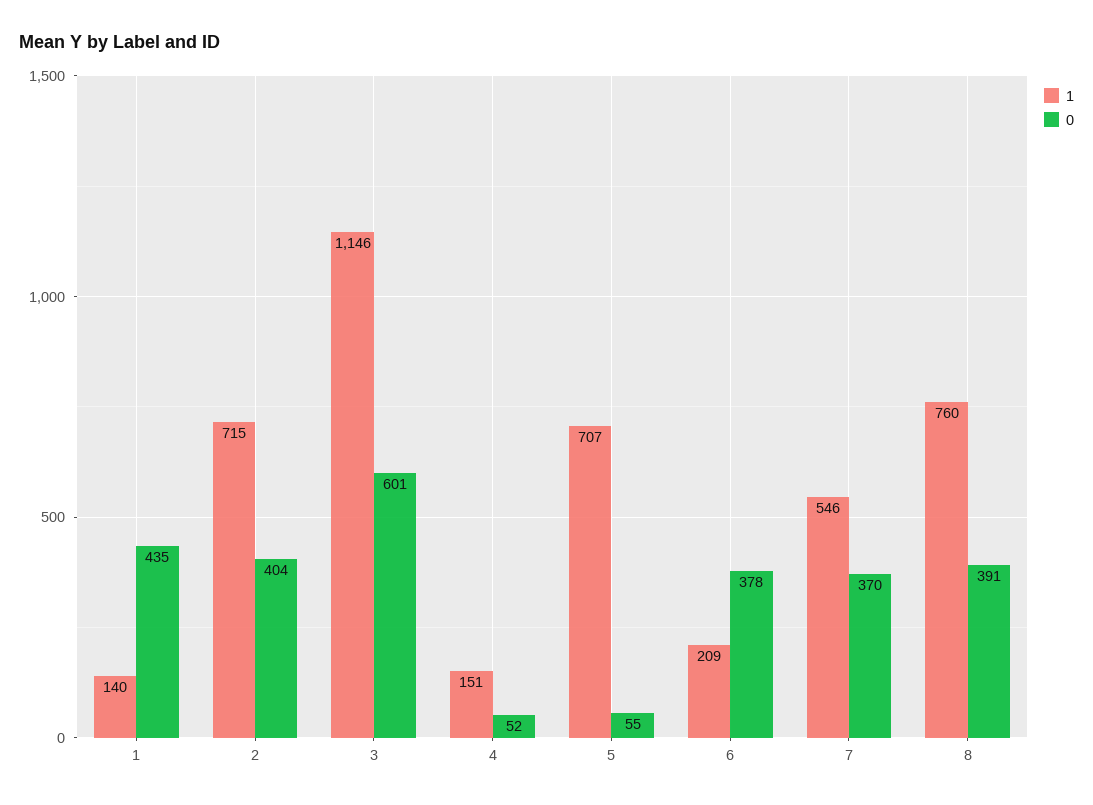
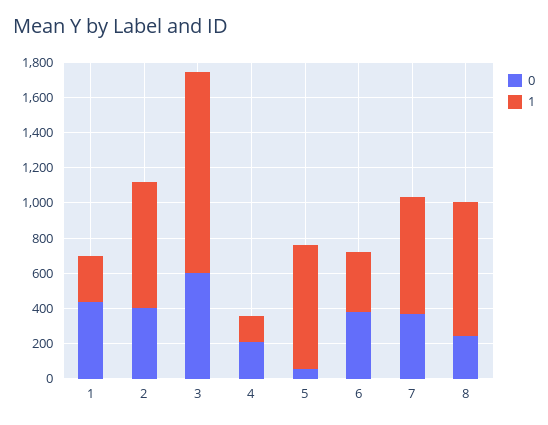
  {
    "1": {
-     "1": 140,
+     "1": 250,
      "2": 715,
      "3": 1146,
      "4": 151,
      "5": 707,
-     "6": 209,
+     "6": 350,
-     "7": 546,
+     "7": 650,
      "8": 760
    },
    "0": {
      "1": 435,
      "2": 404,
      "3": 601,
-     "4": 52,
+     "4": 200,
      "5": 55,
      "6": 378,
      "7": 370,
-     "8": 391
+     "8": 250
    }
  }

